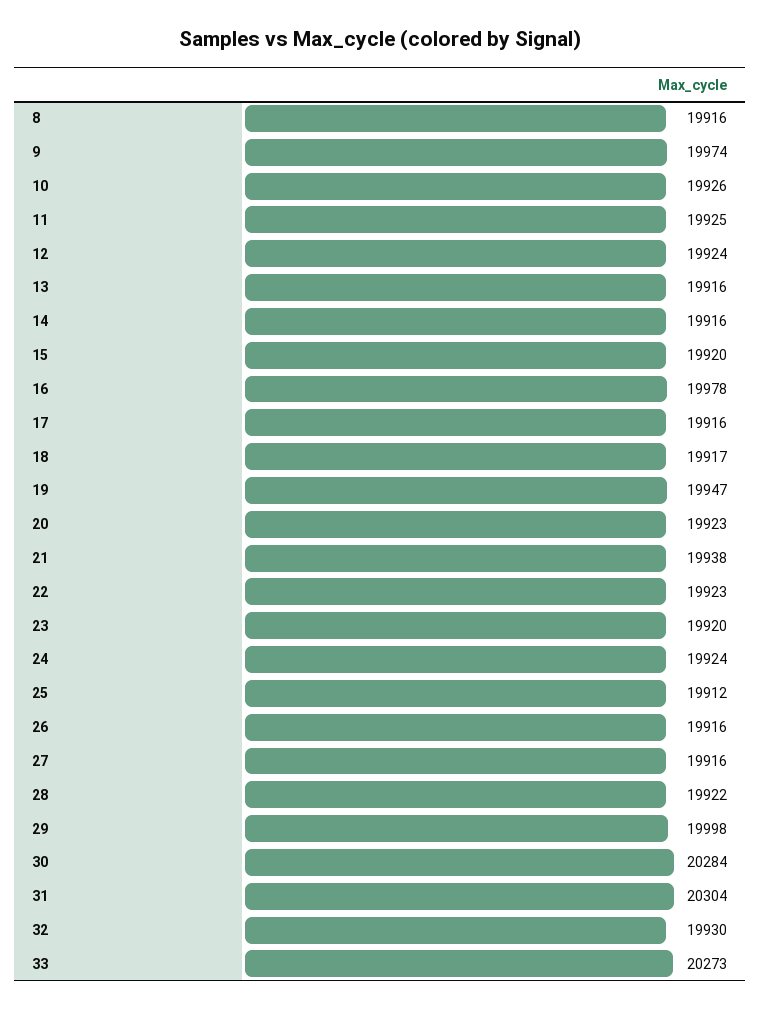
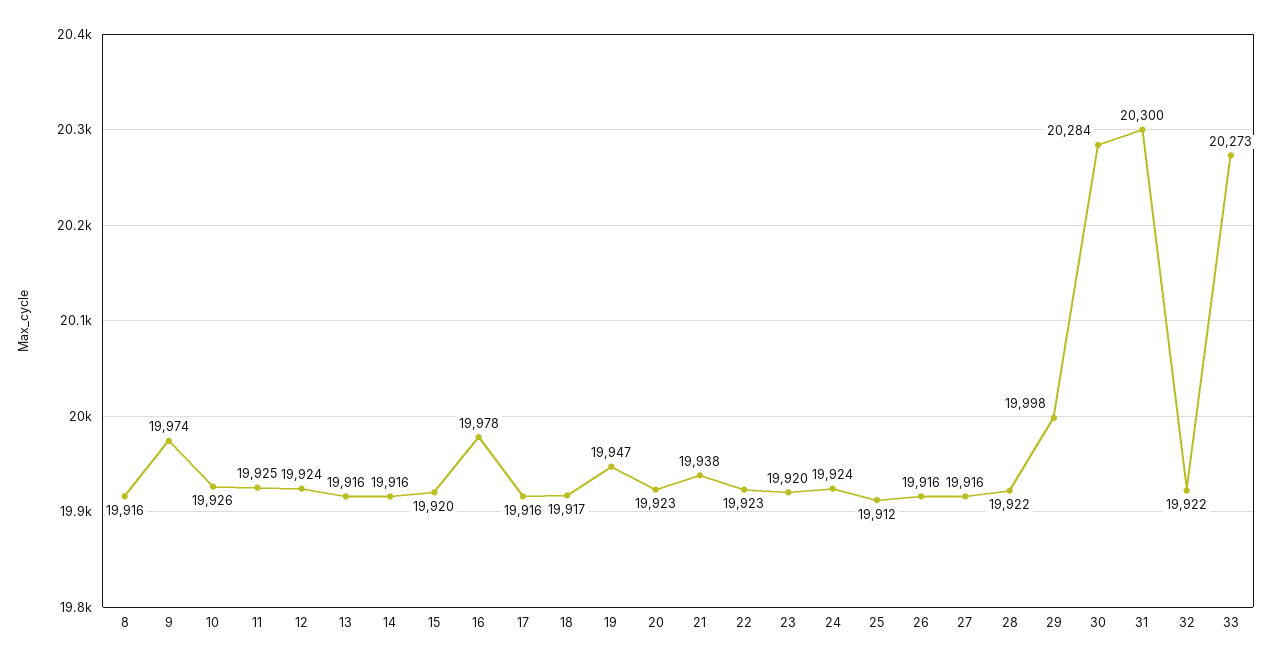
  {
    "8": 19916,
    "9": 19974,
    "10": 19926,
    "11": 19925,
    "12": 19924,
    "13": 19916,
    "14": 19916,
    "15": 19920,
    "16": 19978,
    "17": 19916,
    "18": 19917,
    "19": 19947,
    "20": 19923,
    "21": 19938,
    "22": 19923,
    "23": 19920,
    "24": 19924,
    "25": 19912,
    "26": 19916,
    "27": 19916,
    "28": 19922,
    "29": 19998,
    "30": 20284,
-   "31": 20304,
+   "31": 20300,
-   "32": 19930,
+   "32": 19922,
    "33": 20273
  }

